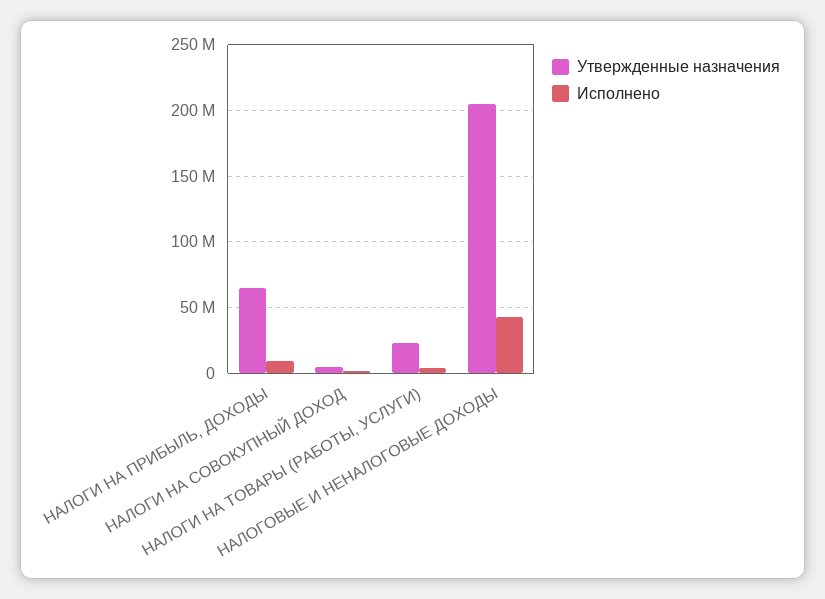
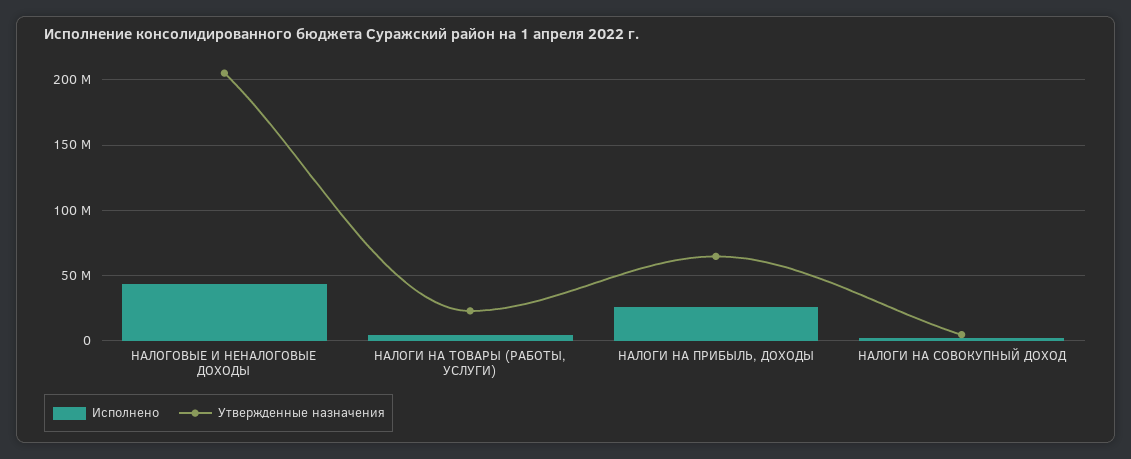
  {
    "Утвержденные назначения": {
      "НАЛОГИ НА ПРИБЫЛЬ, ДОХОДЫ": 65000000,
      "НАЛОГИ НА СОВОКУПНЫЙ ДОХОД": 5000000,
      "НАЛОГИ НА ТОВАРЫ (РАБОТЫ, УСЛУГИ)": 25000000,
      "НАЛОГОВЫЕ И НЕНАЛОГОВЫЕ ДОХОДЫ": 205000000
    },
    "Исполнено": {
-     "НАЛОГИ НА ПРИБЫЛЬ, ДОХОДЫ": 10000000,
+     "НАЛОГИ НА ПРИБЫЛЬ, ДОХОДЫ": 25000000,
      "НАЛОГИ НА СОВОКУПНЫЙ ДОХОД": 0,
      "НАЛОГИ НА ТОВАРЫ (РАБОТЫ, УСЛУГИ)": 5000000,
      "НАЛОГОВЫЕ И НЕНАЛОГОВЫЕ ДОХОДЫ": 45000000
    }
  }

